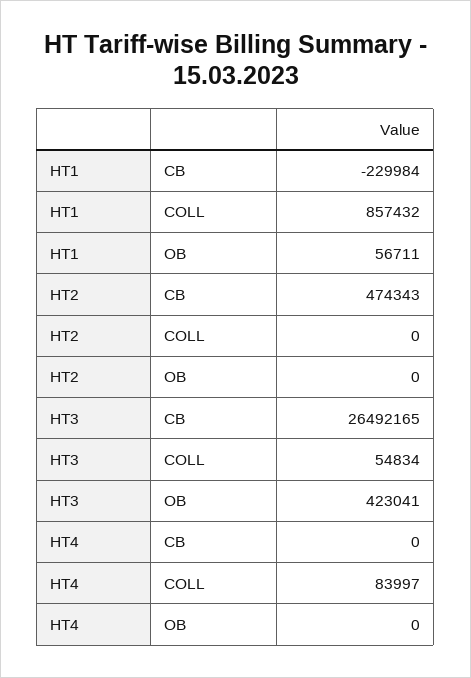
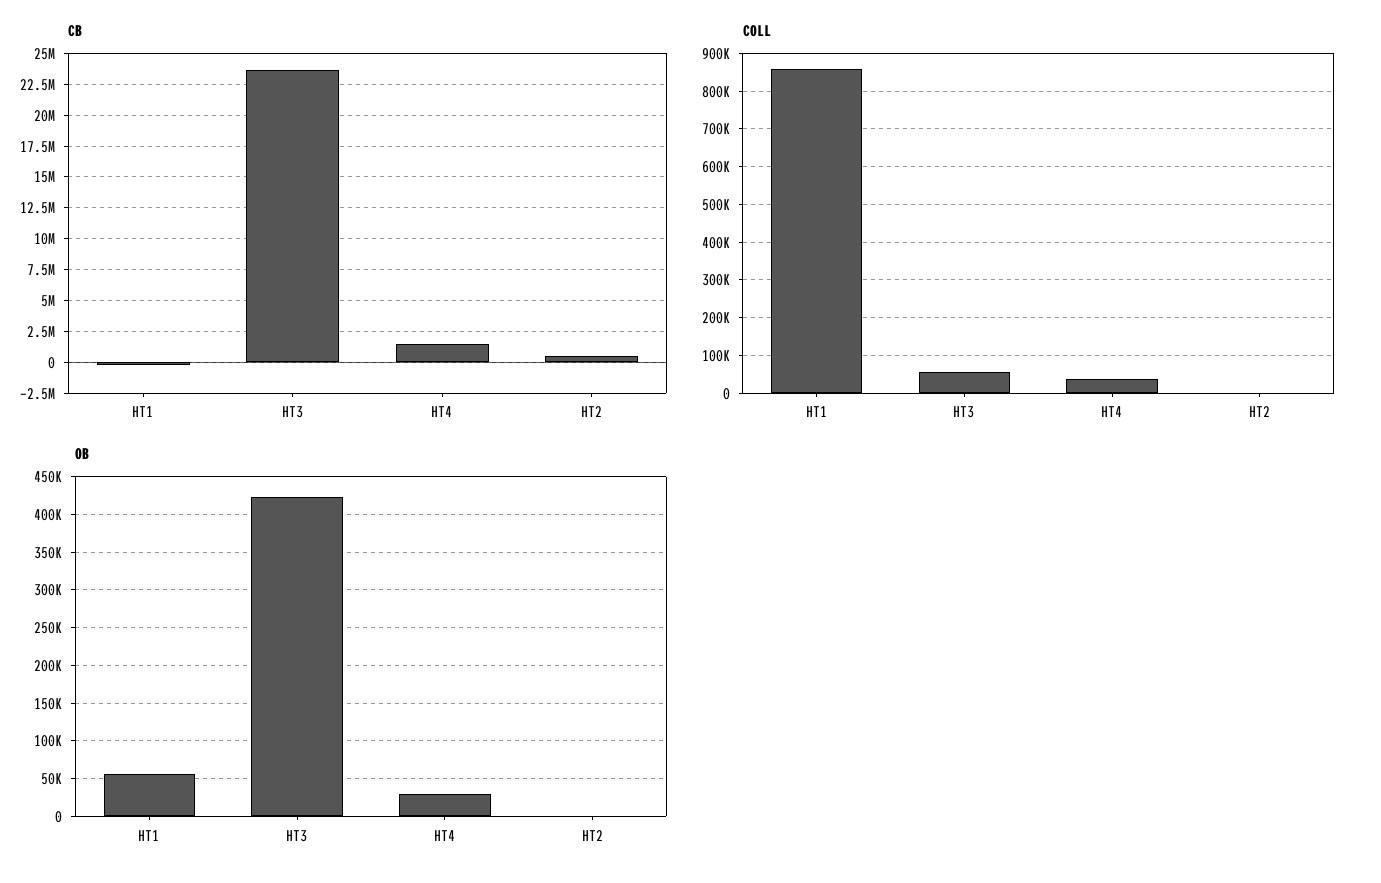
  {
    "CB": {
      "HT1": -229984,
      "HT2": 474343,
-     "HT3": 26492165,
+     "HT3": 23500000,
-     "HT4": 0
+     "HT4": 1500000
    },
    "COLL": {
      "HT1": 857432,
      "HT2": 0,
      "HT3": 54834,
-     "HT4": 83997
+     "HT4": 40000
    },
    "OB": {
      "HT1": 56711,
      "HT2": 0,
      "HT3": 423041,
-     "HT4": 0
+     "HT4": 30000
    }
  }

